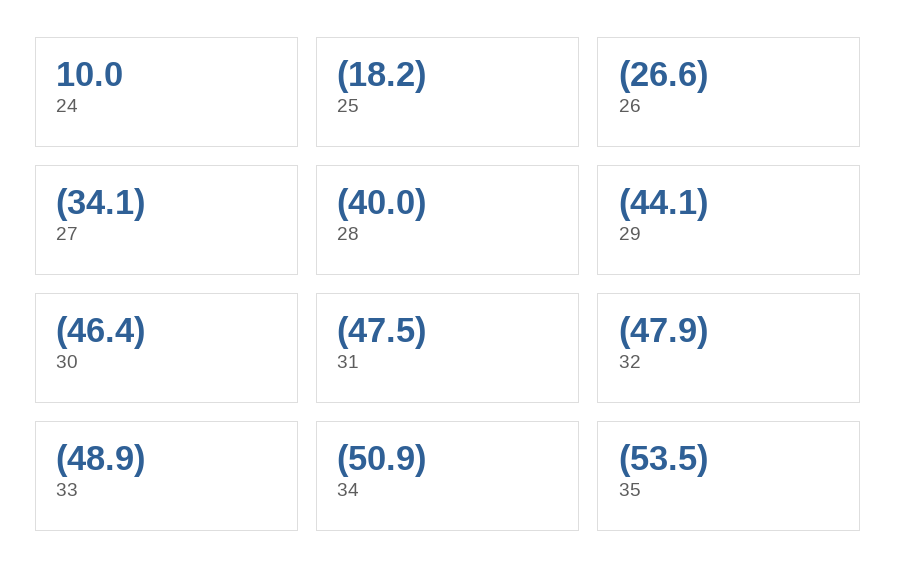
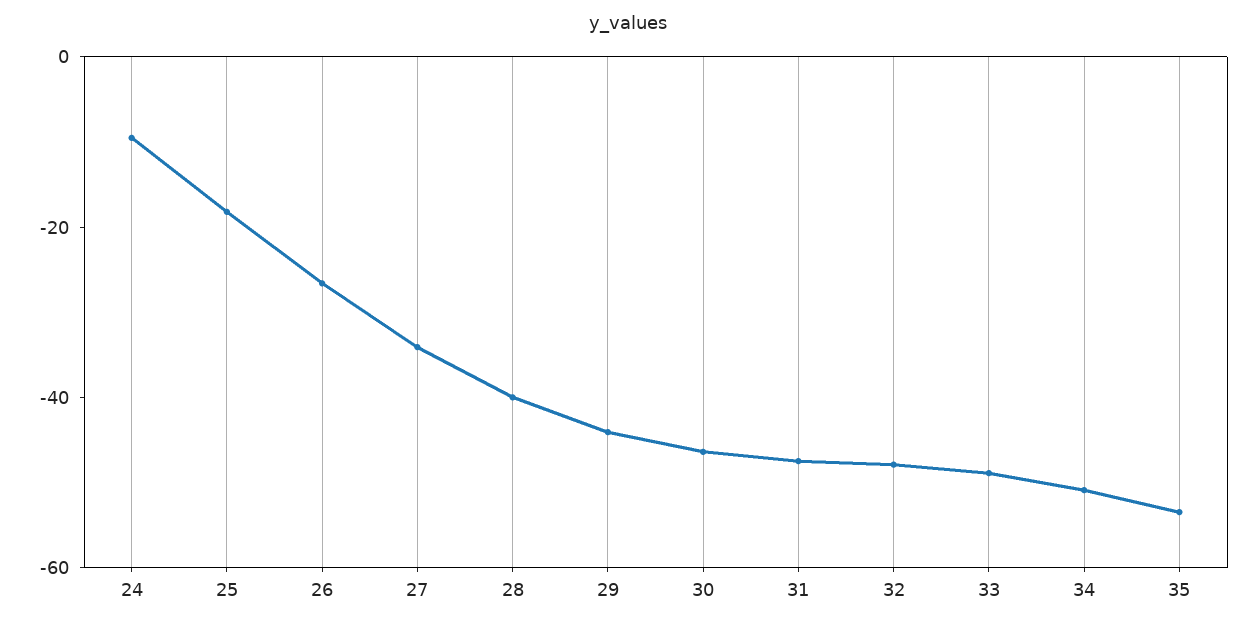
  {
-   "24": 10,
+   "24": -10,
    "25": -18.2,
    "26": -26.6,
    "27": -34.1,
    "28": -40,
    "29": -44.1,
    "30": -46.4,
    "31": -47.5,
    "32": -47.9,
    "33": -48.9,
    "34": -50.9,
    "35": -53.5
  }

